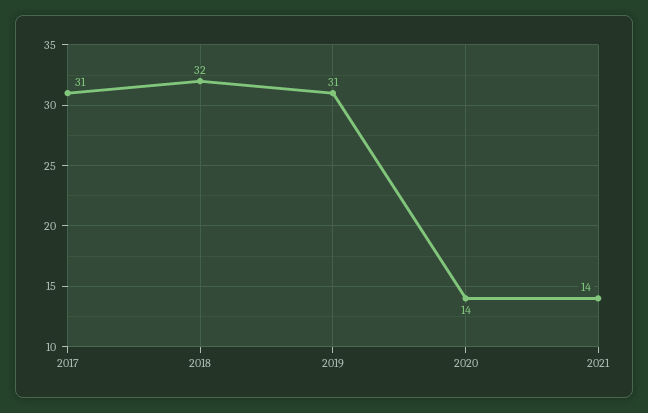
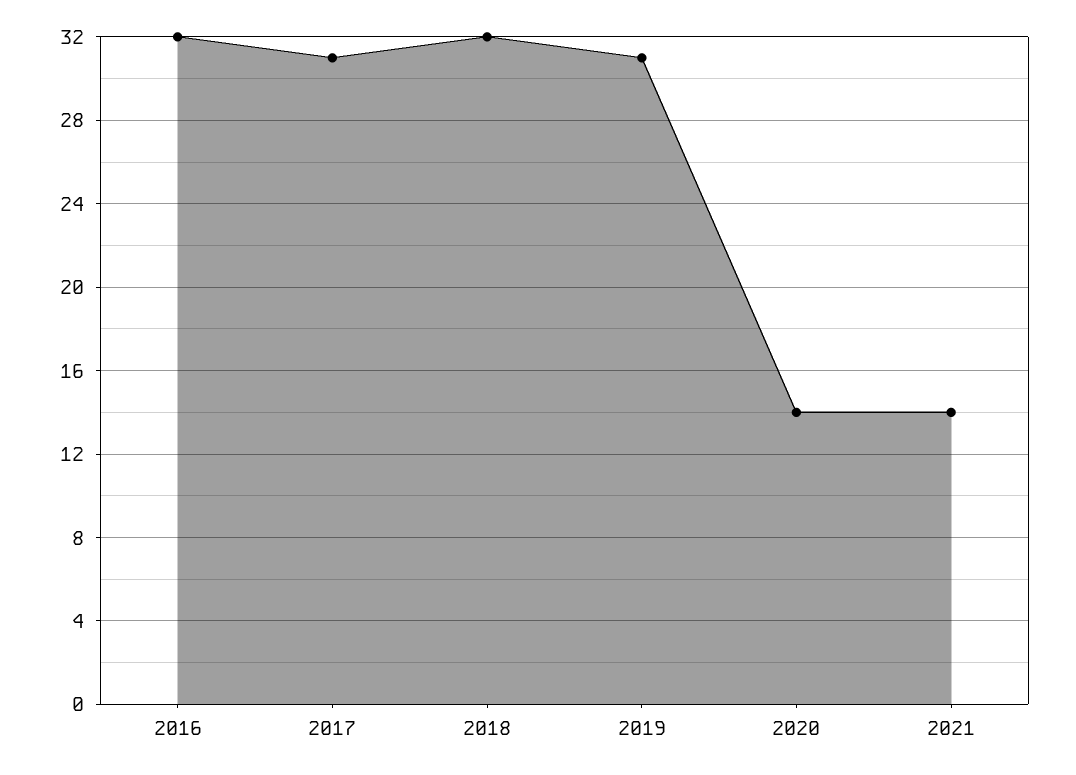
  {
    "2017": 31,
    "2018": 32,
    "2019": 31,
    "2020": 14,
-   "2021": 14
+   "2021": 14,
+   "2016": 32
  }

